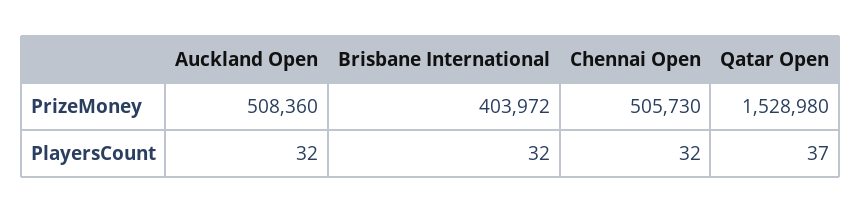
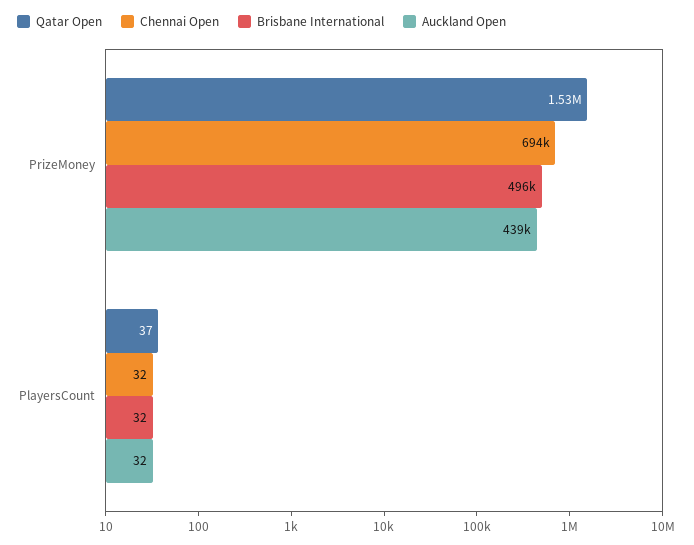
  {
    "Auckland Open": {
-     "PrizeMoney": 508360,
+     "PrizeMoney": 439000,
      "PlayersCount": 32
    },
    "Brisbane International": {
-     "PrizeMoney": 403972,
+     "PrizeMoney": 496000,
      "PlayersCount": 32
    },
    "Chennai Open": {
-     "PrizeMoney": 505730,
+     "PrizeMoney": 694000,
      "PlayersCount": 32
    },
    "Qatar Open": {
      "PrizeMoney": 1528980,
      "PlayersCount": 37
    }
  }

